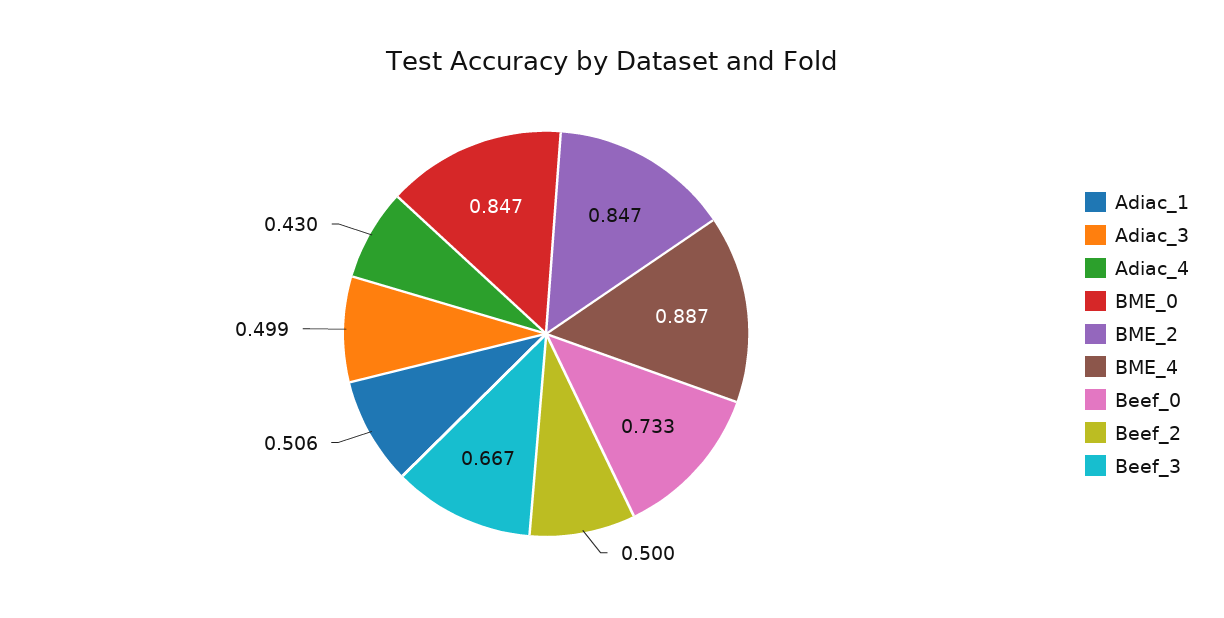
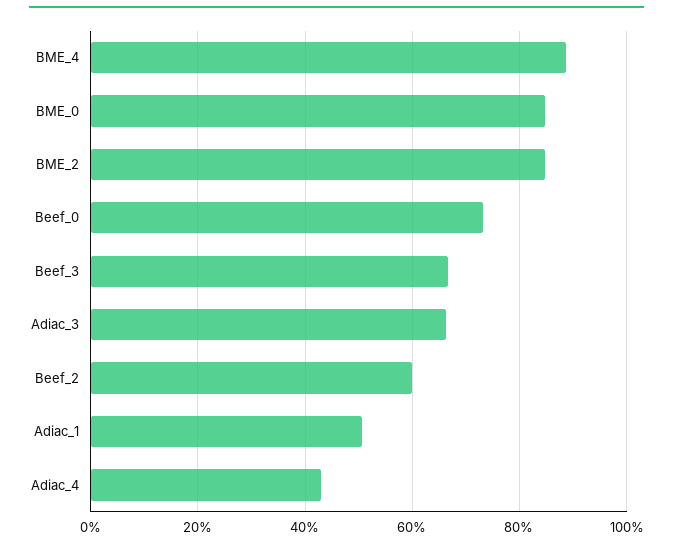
  {
    "Adiac_1": 0.506,
-   "Adiac_3": 0.499,
+   "Adiac_3": 0.66,
    "Adiac_4": 0.43,
    "BME_0": 0.847,
    "BME_2": 0.847,
    "BME_4": 0.887,
    "Beef_0": 0.733,
-   "Beef_2": 0.5,
+   "Beef_2": 0.6,
    "Beef_3": 0.667
  }

